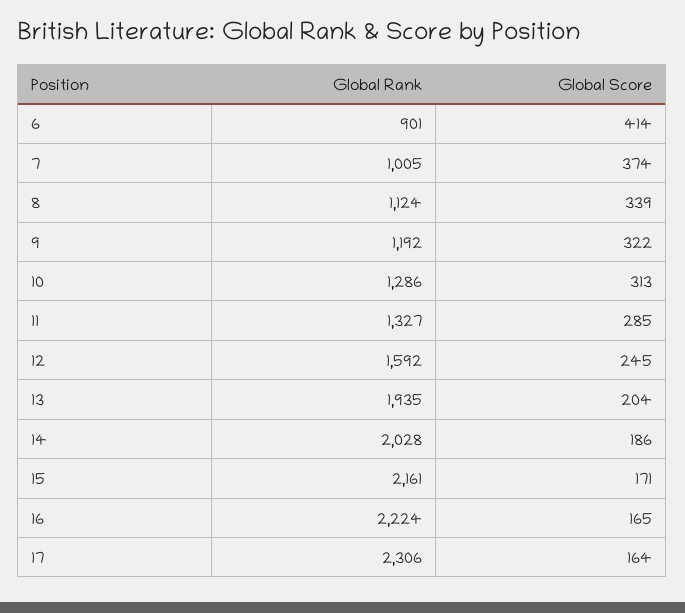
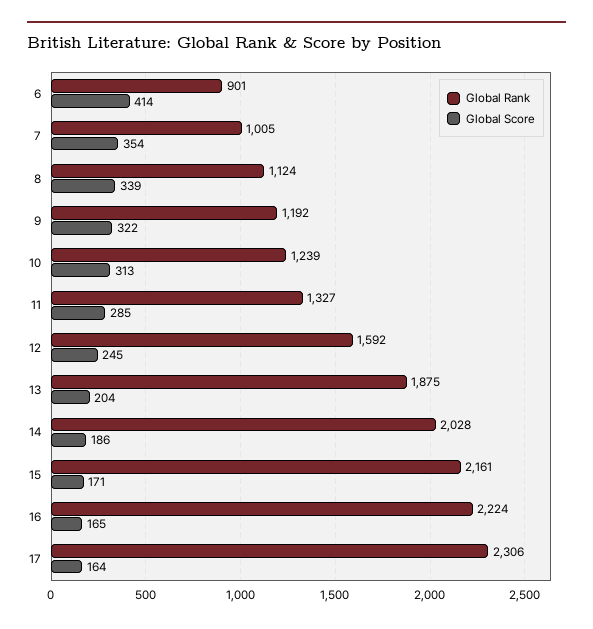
  {
    "Global Rank": {
      "6": 901,
      "7": 1005,
      "8": 1124,
      "9": 1192,
-     "10": 1286,
+     "10": 1239,
      "11": 1327,
      "12": 1592,
-     "13": 1935,
+     "13": 1875,
      "14": 2028,
      "15": 2161,
      "16": 2224,
      "17": 2306
    },
    "Global Score": {
      "6": 414,
-     "7": 374,
+     "7": 354,
      "8": 339,
      "9": 322,
      "10": 313,
      "11": 285,
      "12": 245,
      "13": 204,
      "14": 186,
      "15": 171,
      "16": 165,
      "17": 164
    }
  }

